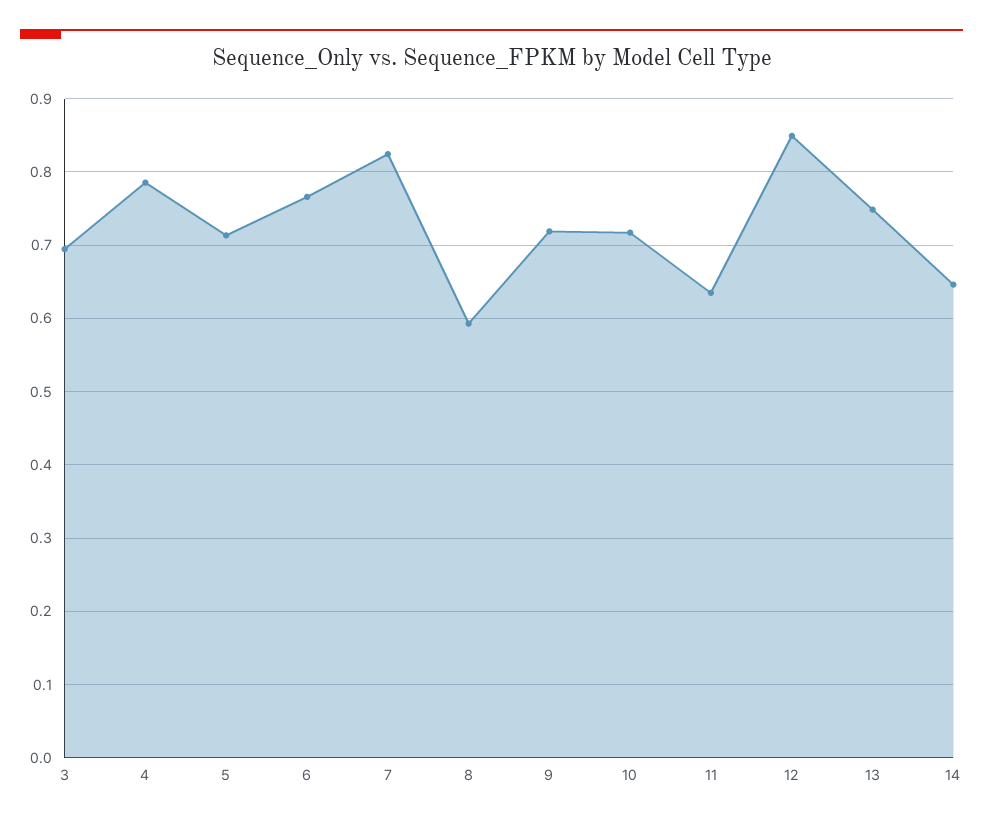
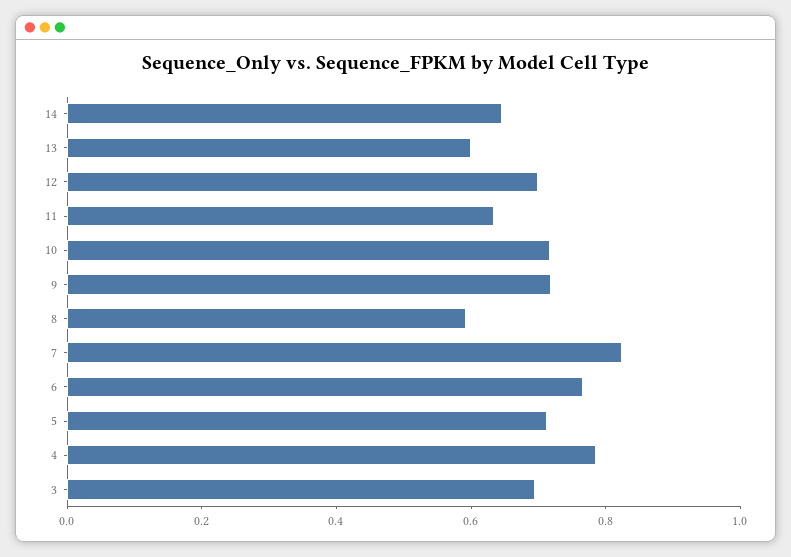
  {
    "3": 0.69,
    "4": 0.79,
    "5": 0.71,
    "6": 0.77,
    "7": 0.82,
    "8": 0.59,
    "9": 0.72,
    "10": 0.72,
    "11": 0.63,
-   "12": 0.85,
+   "12": 0.7,
-   "13": 0.75,
+   "13": 0.6,
    "14": 0.65
  }

